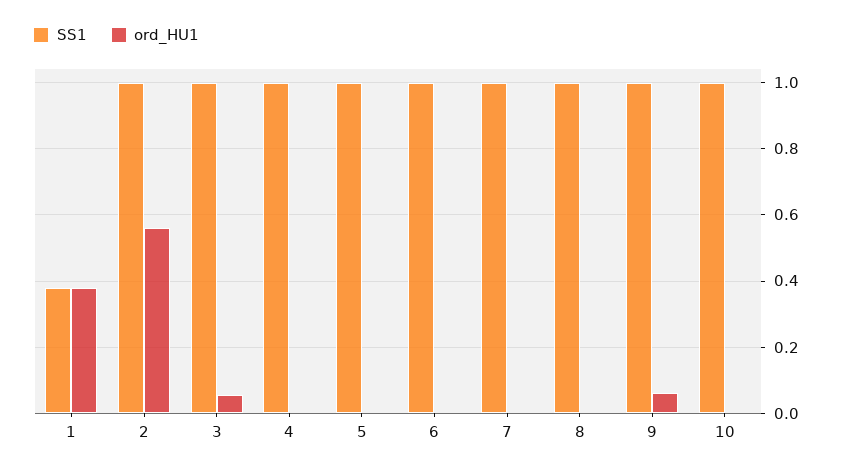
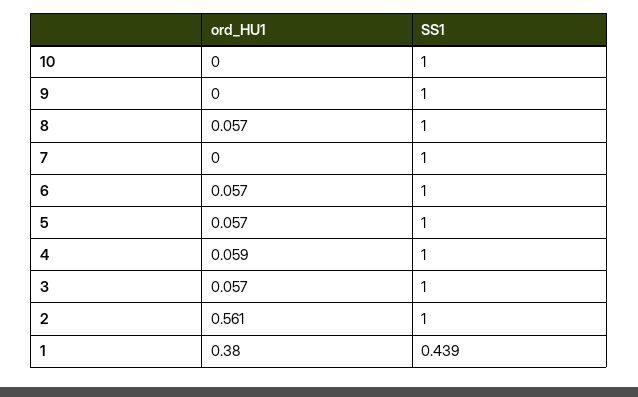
  {
    "SS1": {
-     "1": 0.38,
+     "1": 0.439,
      "2": 1,
      "3": 1,
      "4": 1,
      "5": 1,
      "6": 1,
      "7": 1,
      "8": 1,
      "9": 1,
      "10": 1
    },
    "ord_HU1": {
      "1": 0.38,
      "2": 0.561,
      "3": 0.057,
-     "4": 0,
+     "4": 0.059,
-     "5": 0,
+     "5": 0.057,
-     "6": 0,
+     "6": 0.057,
      "7": 0,
-     "8": 0,
+     "8": 0.057,
-     "9": 0.06,
+     "9": 0,
      "10": 0
    }
  }

